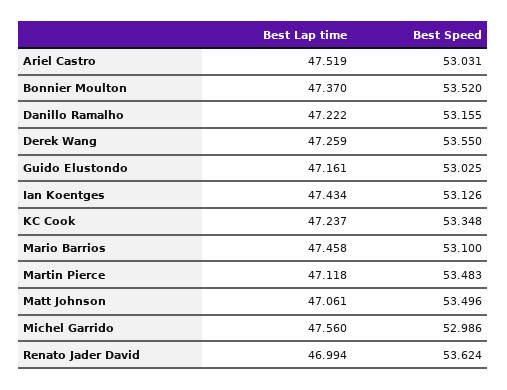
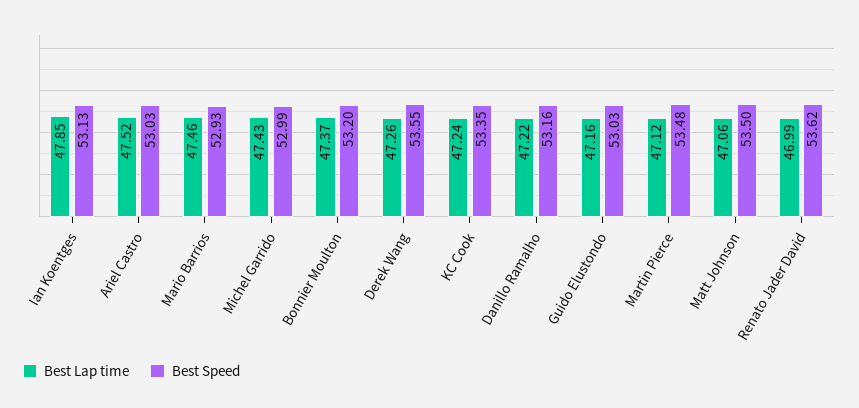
  {
    "Best Lap time": {
      "Ariel Castro": 47.519,
      "Bonnier Moulton": 47.37,
      "Danillo Ramalho": 47.222,
      "Derek Wang": 47.259,
      "Guido Elustondo": 47.161,
-     "Ian Koentges": 47.434,
+     "Ian Koentges": 47.85,
      "KC Cook": 47.237,
      "Mario Barrios": 47.458,
      "Martin Pierce": 47.118,
      "Matt Johnson": 47.061,
-     "Michel Garrido": 47.56,
+     "Michel Garrido": 47.43,
      "Renato Jader David": 46.994
    },
    "Best Speed": {
      "Ariel Castro": 53.031,
-     "Bonnier Moulton": 53.52,
+     "Bonnier Moulton": 53.2,
      "Danillo Ramalho": 53.155,
      "Derek Wang": 53.55,
      "Guido Elustondo": 53.025,
      "Ian Koentges": 53.126,
      "KC Cook": 53.348,
-     "Mario Barrios": 53.1,
+     "Mario Barrios": 52.93,
      "Martin Pierce": 53.483,
      "Matt Johnson": 53.496,
      "Michel Garrido": 52.986,
      "Renato Jader David": 53.624
    }
  }

